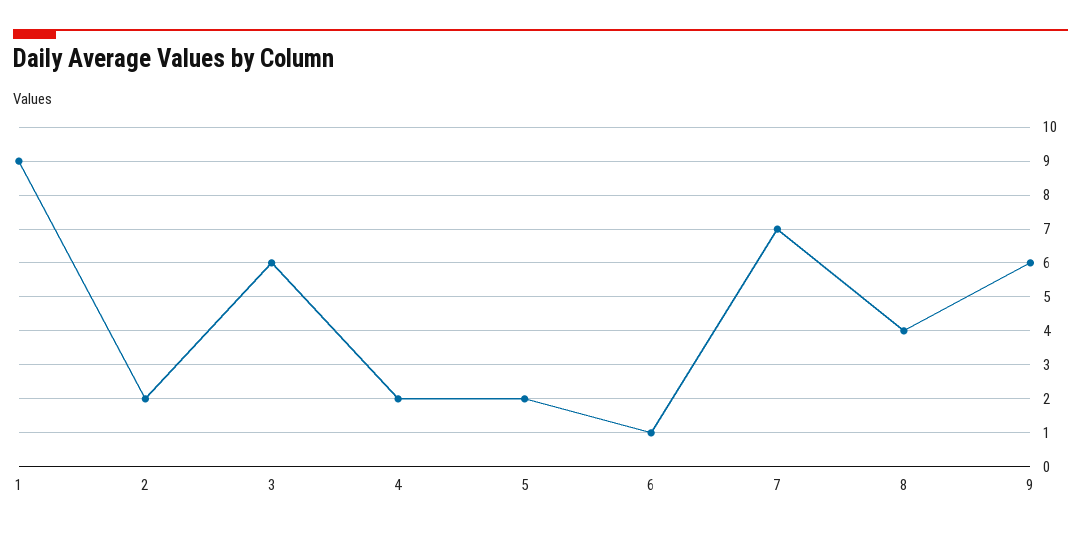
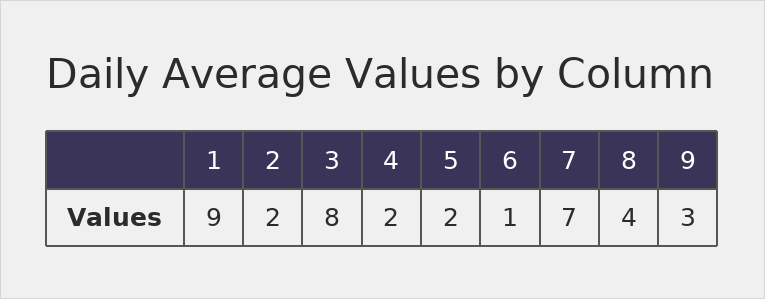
  {
    "1": 9,
    "2": 2,
-   "3": 6,
+   "3": 8,
    "4": 2,
    "5": 2,
    "6": 1,
    "7": 7,
    "8": 4,
-   "9": 6
+   "9": 3
  }

